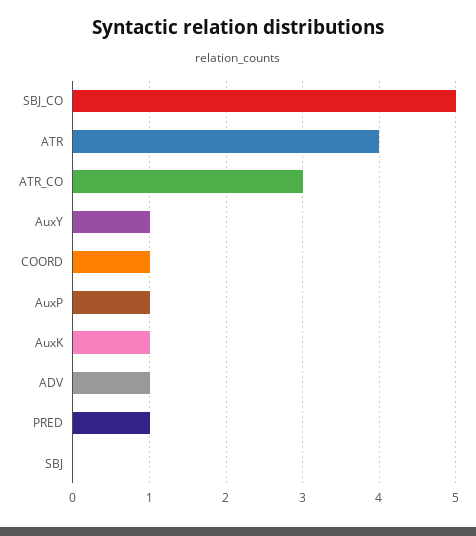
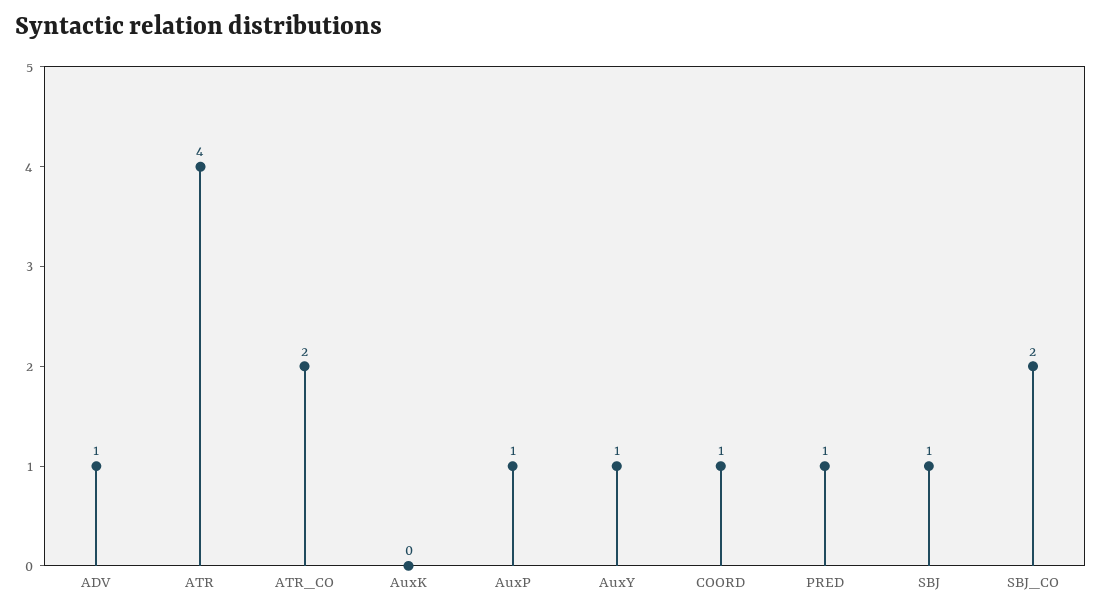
  {
-   "SBJ_CO": 5,
+   "SBJ_CO": 2,
    "ATR": 4,
-   "ATR_CO": 3,
+   "ATR_CO": 2,
    "AuxY": 1,
    "COORD": 1,
    "AuxP": 1,
-   "AuxK": 1,
+   "AuxK": 0,
    "ADV": 1,
    "PRED": 1,
-   "SBJ": 0
+   "SBJ": 1
  }

